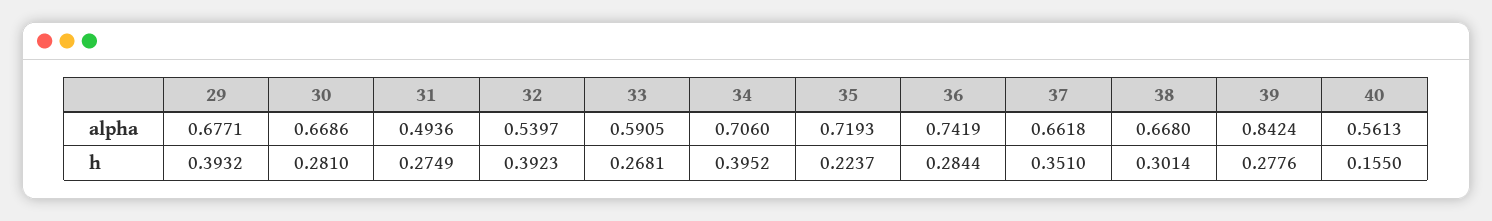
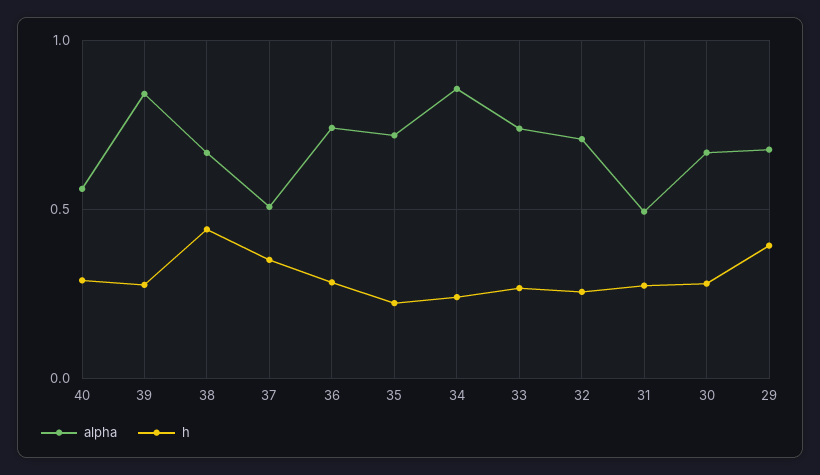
  {
    "alpha": {
      "29": 0.6771,
      "30": 0.6686,
      "31": 0.4936,
-     "32": 0.5397,
+     "32": 0.7,
-     "33": 0.5905,
+     "33": 0.75,
-     "34": 0.706,
+     "34": 0.85,
      "35": 0.7193,
      "36": 0.7419,
-     "37": 0.6618,
+     "37": 0.5,
      "38": 0.668,
      "39": 0.8424,
      "40": 0.5613
    },
    "h": {
      "29": 0.3932,
      "30": 0.281,
      "31": 0.2749,
-     "32": 0.3923,
+     "32": 0.25,
      "33": 0.2681,
-     "34": 0.3952,
+     "34": 0.25,
      "35": 0.2237,
      "36": 0.2844,
      "37": 0.351,
-     "38": 0.3014,
+     "38": 0.45,
      "39": 0.2776,
-     "40": 0.155
+     "40": 0.3
    }
  }

